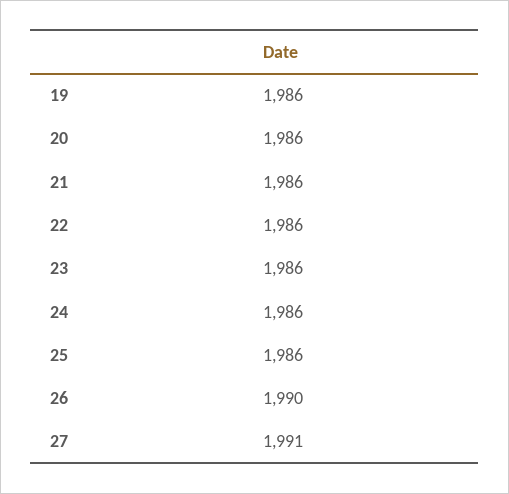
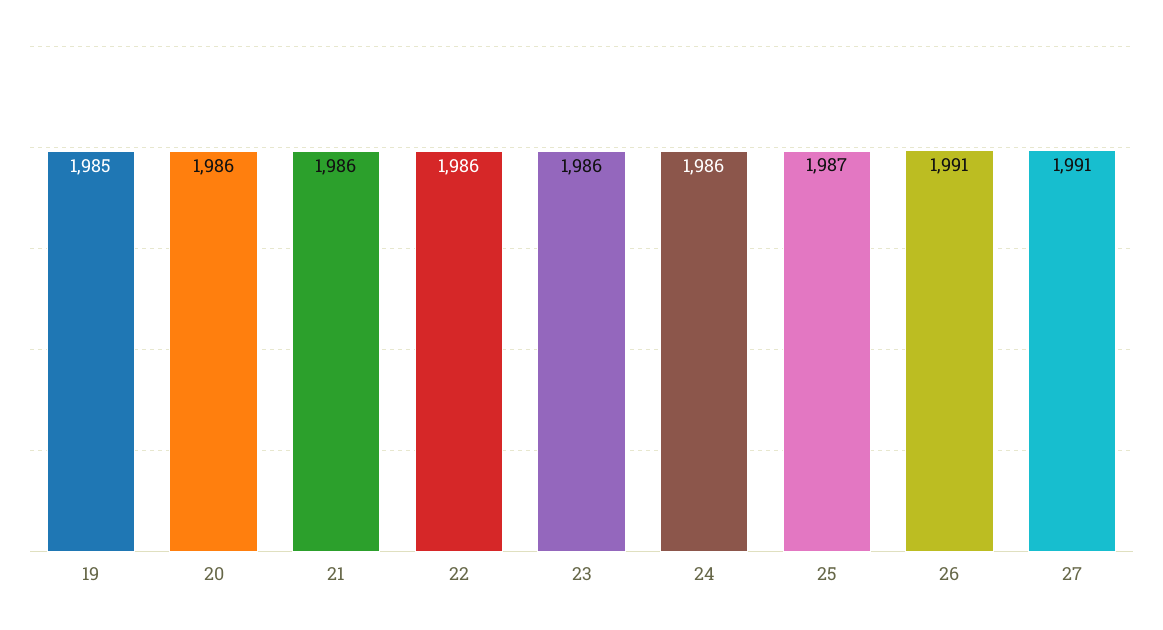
  {
-   "19": 1986,
+   "19": 1985,
    "20": 1986,
    "21": 1986,
    "22": 1986,
    "23": 1986,
    "24": 1986,
-   "25": 1986,
+   "25": 1987,
-   "26": 1990,
+   "26": 1991,
    "27": 1991
  }

